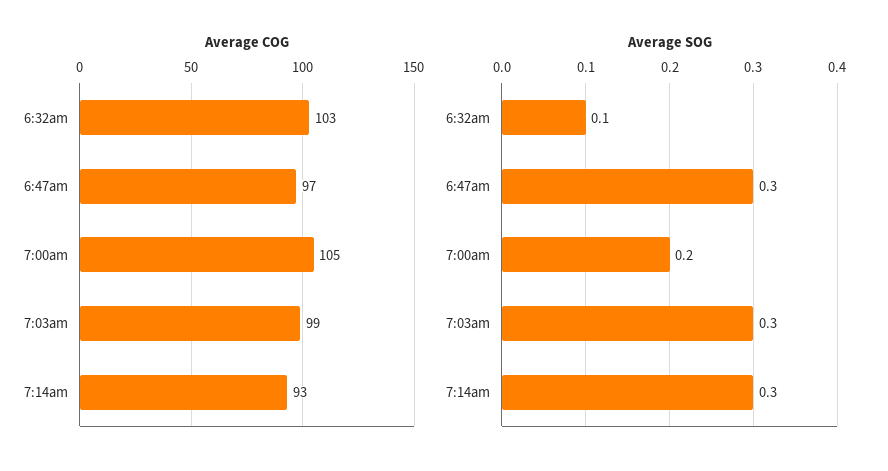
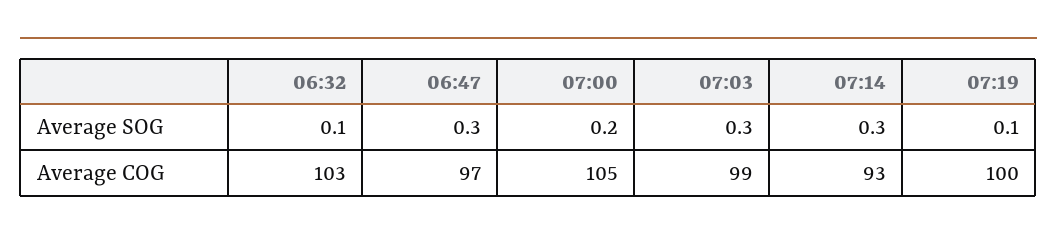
  {
    "Average COG": {
      "6:32am": 103,
      "6:47am": 97,
      "7:00am": 105,
      "7:03am": 99,
-     "7:14am": 93
+     "7:14am": 93,
+     "07:19": 100
    },
    "Average SOG": {
      "6:32am": 0.1,
      "6:47am": 0.3,
      "7:00am": 0.2,
      "7:03am": 0.3,
-     "7:14am": 0.3
+     "7:14am": 0.3,
+     "07:19": 0.1
    }
  }

